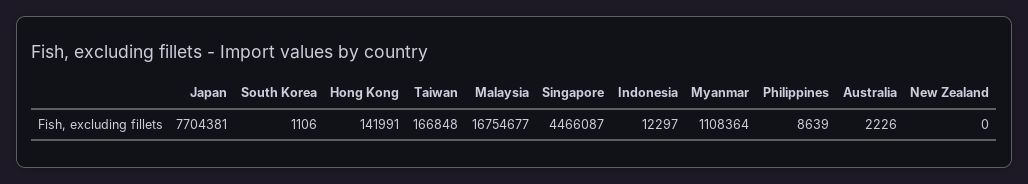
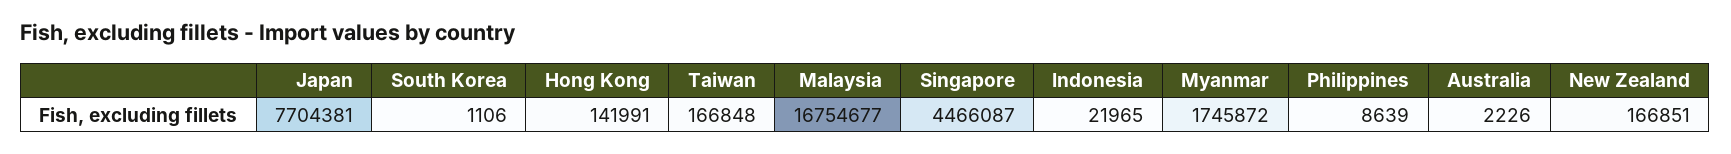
  {
    "Japan": 7704381,
    "South Korea": 1106,
    "Hong Kong": 141991,
    "Taiwan": 166848,
    "Malaysia": 16754677,
    "Singapore": 4466087,
-   "Indonesia": 12297,
+   "Indonesia": 21965,
-   "Myanmar": 1108364,
+   "Myanmar": 1745872,
    "Philippines": 8639,
    "Australia": 2226,
-   "New Zealand": 0
+   "New Zealand": 166851
  }

